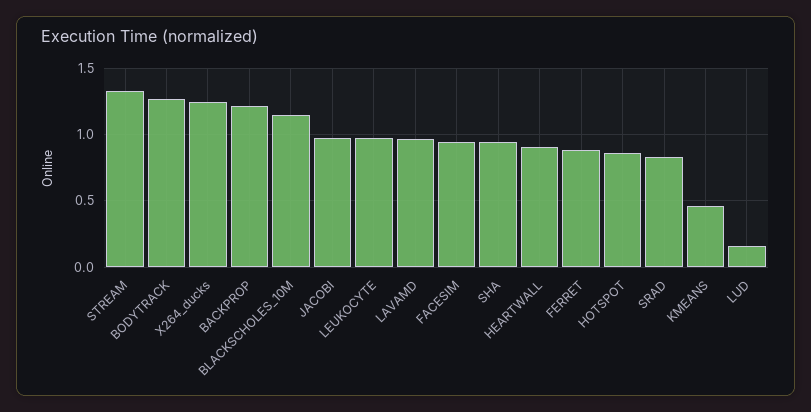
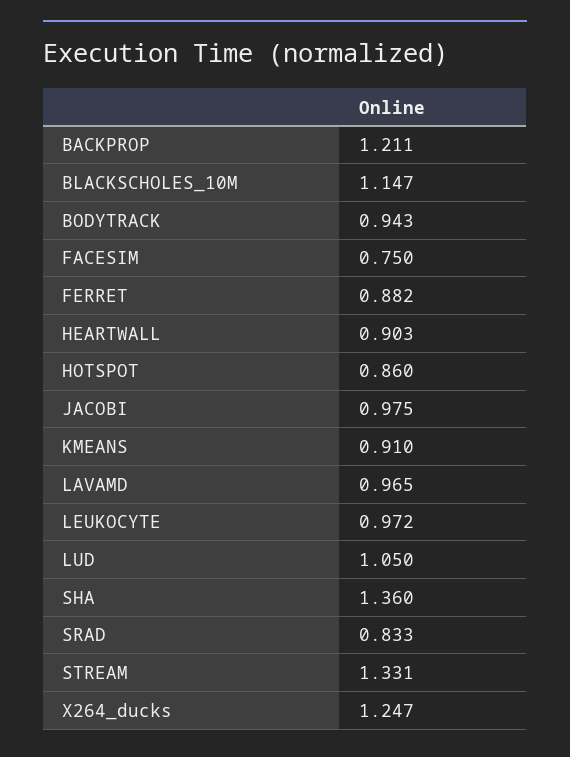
  {
    "STREAM": 1.331,
-   "BODYTRACK": 1.25,
+   "BODYTRACK": 0.943,
    "X264_ducks": 1.247,
    "BACKPROP": 1.211,
    "BLACKSCHOLES_10M": 1.147,
    "JACOBI": 0.975,
    "LEUKOCYTE": 0.972,
    "LAVAMD": 0.965,
-   "FACESIM": 0.95,
+   "FACESIM": 0.75,
-   "SHA": 0.95,
+   "SHA": 1.36,
    "HEARTWALL": 0.903,
    "FERRET": 0.882,
    "HOTSPOT": 0.86,
    "SRAD": 0.833,
-   "KMEANS": 0.45,
+   "KMEANS": 0.91,
-   "LUD": 0.15
+   "LUD": 1.05
  }

